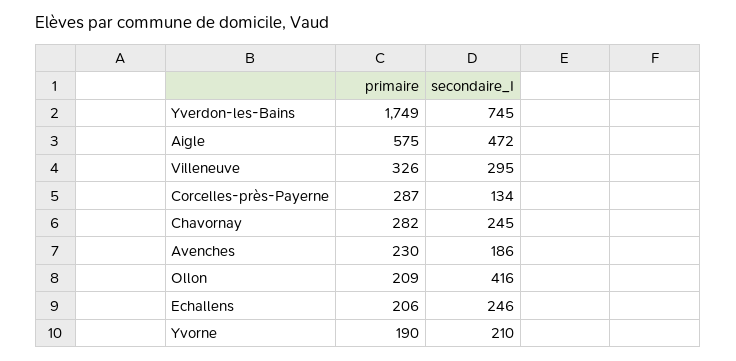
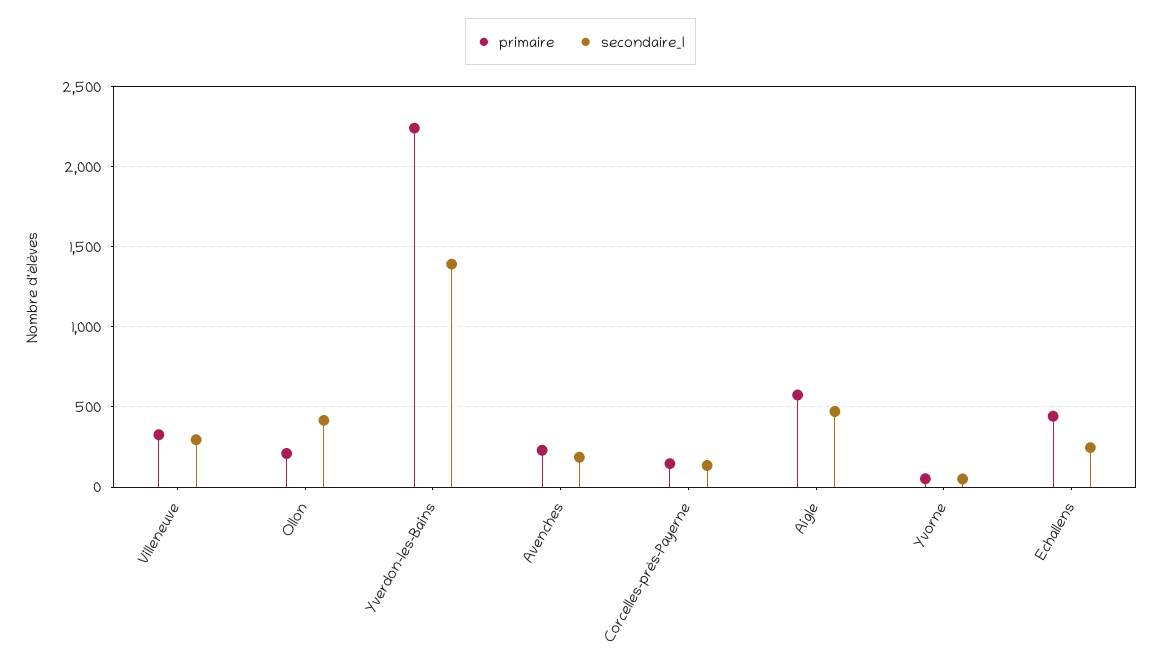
  {
    "primaire": {
-     "Yverdon-les-Bains": 1749,
+     "Yverdon-les-Bains": 2250,
      "Aigle": 575,
      "Villeneuve": 326,
-     "Corcelles-près-Payerne": 287,
+     "Corcelles-près-Payerne": 150,
-     "Chavornay": 282,
      "Avenches": 230,
      "Ollon": 209,
-     "Echallens": 206,
+     "Echallens": 450,
-     "Yvorne": 190
+     "Yvorne": 50
    },
    "secondaire_I": {
-     "Yverdon-les-Bains": 745,
+     "Yverdon-les-Bains": 1400,
      "Aigle": 472,
      "Villeneuve": 295,
      "Corcelles-près-Payerne": 134,
-     "Chavornay": 245,
      "Avenches": 186,
      "Ollon": 416,
      "Echallens": 246,
-     "Yvorne": 210
+     "Yvorne": 50
    }
  }

